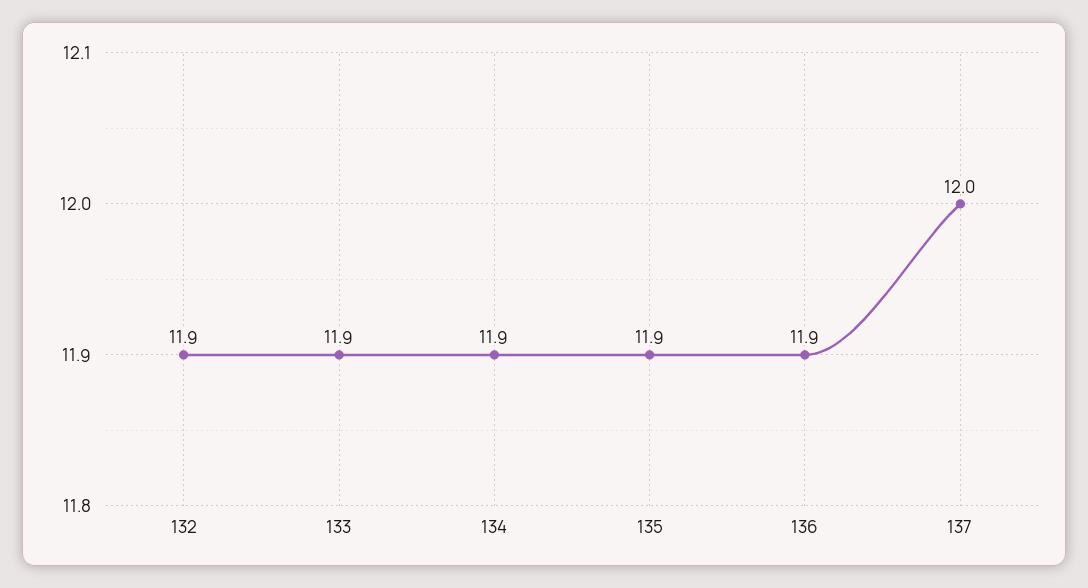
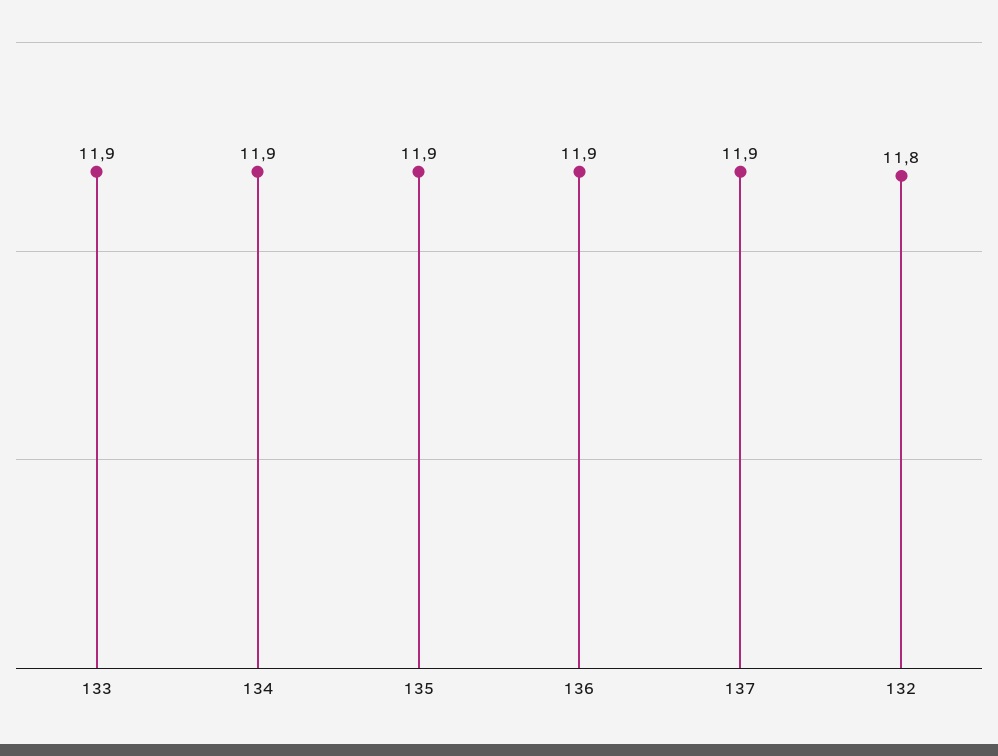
  {
-   "132": 11.9,
+   "132": 11.8,
    "133": 11.9,
    "134": 11.9,
    "135": 11.9,
    "136": 11.9,
-   "137": 12
+   "137": 11.9
  }

